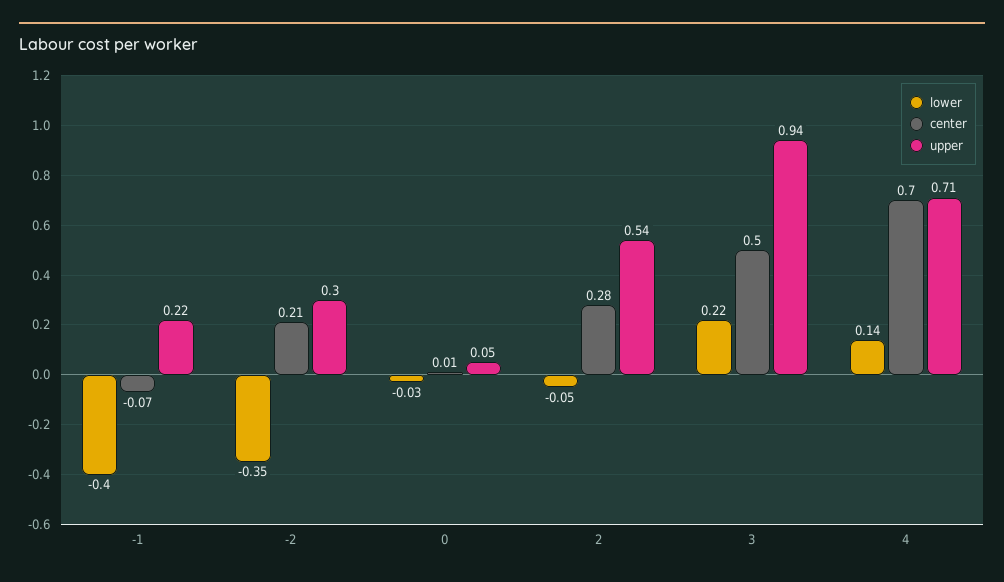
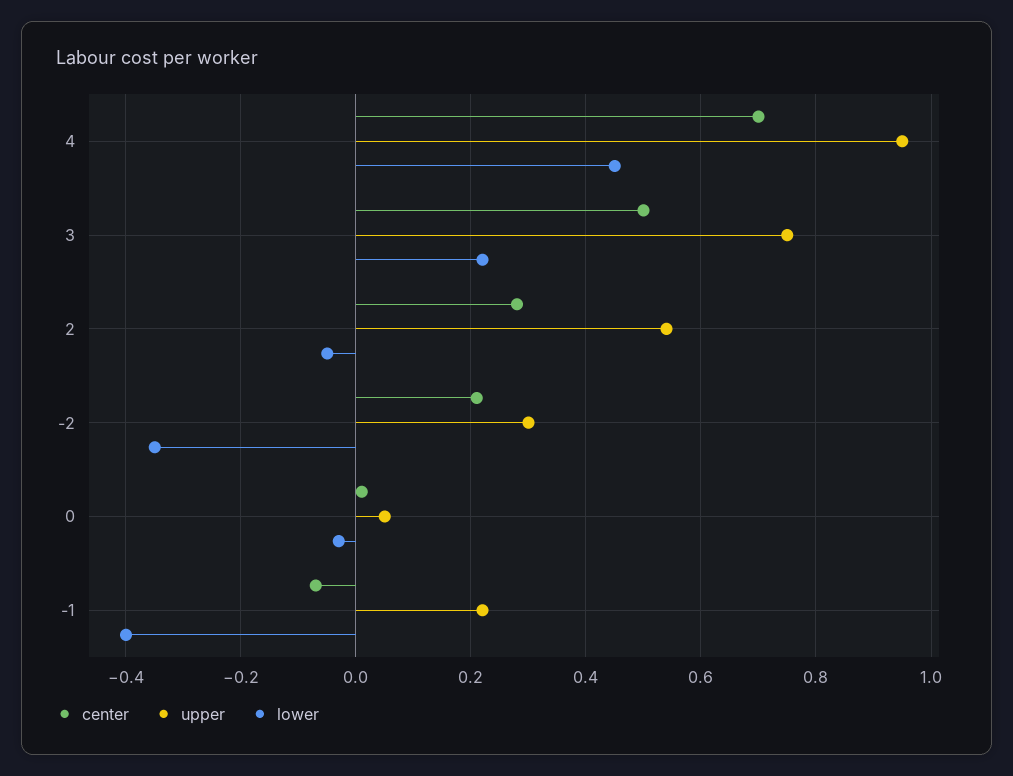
  {
    "lower": {
      "-1": -0.4,
      "-2": -0.35,
      "0": -0.03,
      "2": -0.05,
      "3": 0.22,
-     "4": 0.14
+     "4": 0.45
    },
    "center": {
      "-1": -0.07,
      "-2": 0.21,
      "0": 0.01,
      "2": 0.28,
      "3": 0.5,
      "4": 0.7
    },
    "upper": {
      "-1": 0.22,
      "-2": 0.3,
      "0": 0.05,
      "2": 0.54,
-     "3": 0.94,
+     "3": 0.75,
-     "4": 0.71
+     "4": 0.95
    }
  }

